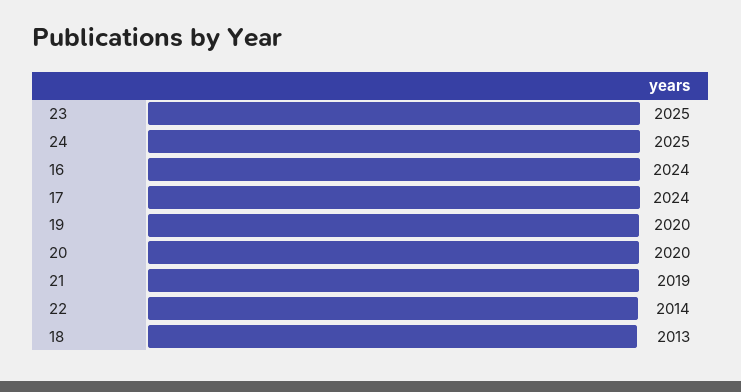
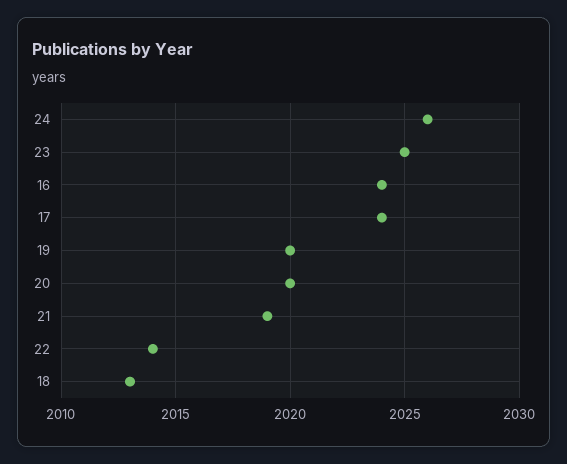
  {
    "23": 2025,
-   "24": 2025,
+   "24": 2026,
    "16": 2024,
    "17": 2024,
    "19": 2020,
    "20": 2020,
    "21": 2019,
    "22": 2014,
    "18": 2013
  }

